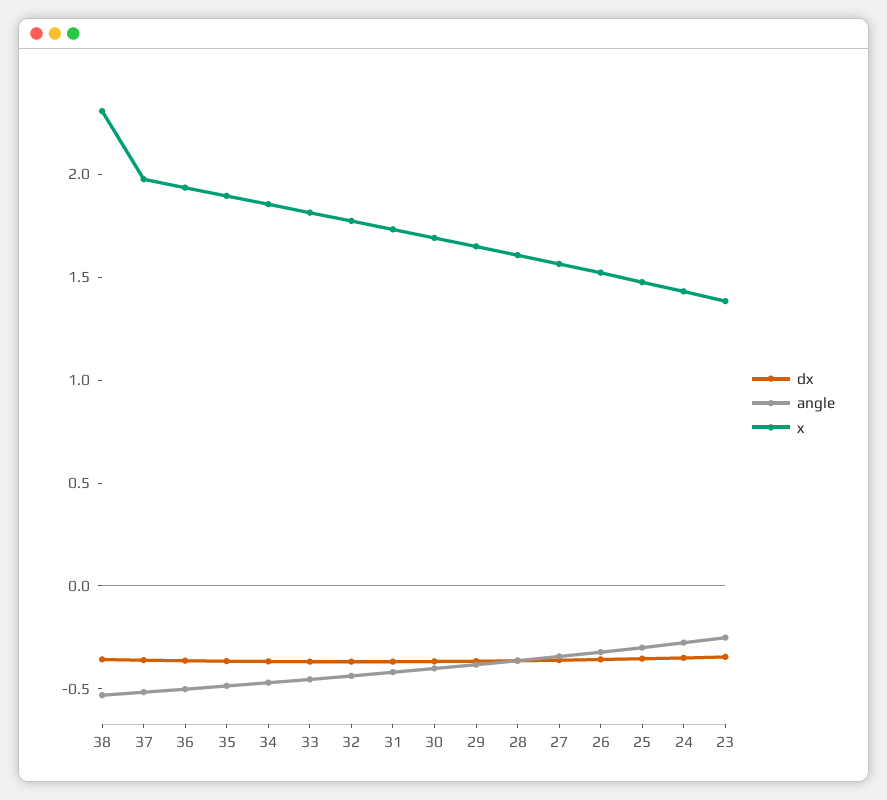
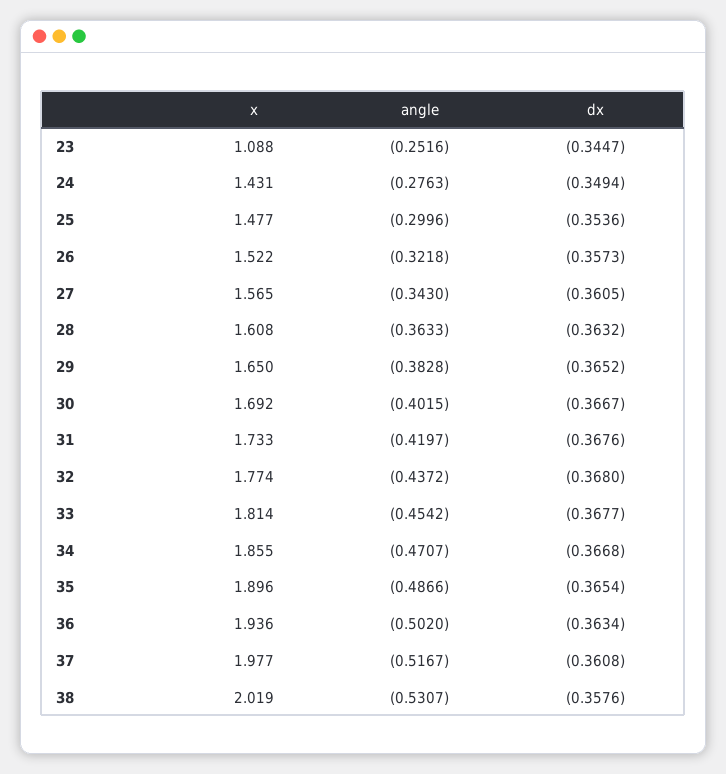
  {
    "dx": {
      "38": -0.3576,
      "37": -0.3608,
      "36": -0.3634,
      "35": -0.3654,
      "34": -0.3668,
      "33": -0.3677,
      "32": -0.368,
      "31": -0.3676,
      "30": -0.3667,
      "29": -0.3652,
      "28": -0.3632,
      "27": -0.3605,
      "26": -0.3573,
      "25": -0.3536,
      "24": -0.3494,
      "23": -0.3447
    },
    "angle": {
      "38": -0.5307,
      "37": -0.5167,
      "36": -0.502,
      "35": -0.4866,
      "34": -0.4707,
      "33": -0.4542,
      "32": -0.4372,
      "31": -0.4197,
      "30": -0.4015,
      "29": -0.3828,
      "28": -0.3633,
      "27": -0.343,
      "26": -0.3218,
      "25": -0.2996,
      "24": -0.2763,
      "23": -0.2516
    },
    "x": {
-     "38": 2.3,
+     "38": 2.019,
      "37": 1.977,
      "36": 1.936,
      "35": 1.896,
      "34": 1.855,
      "33": 1.814,
      "32": 1.774,
      "31": 1.733,
      "30": 1.692,
      "29": 1.65,
      "28": 1.608,
      "27": 1.565,
      "26": 1.522,
      "25": 1.477,
      "24": 1.431,
-     "23": 1.4
+     "23": 1.088
    }
  }

